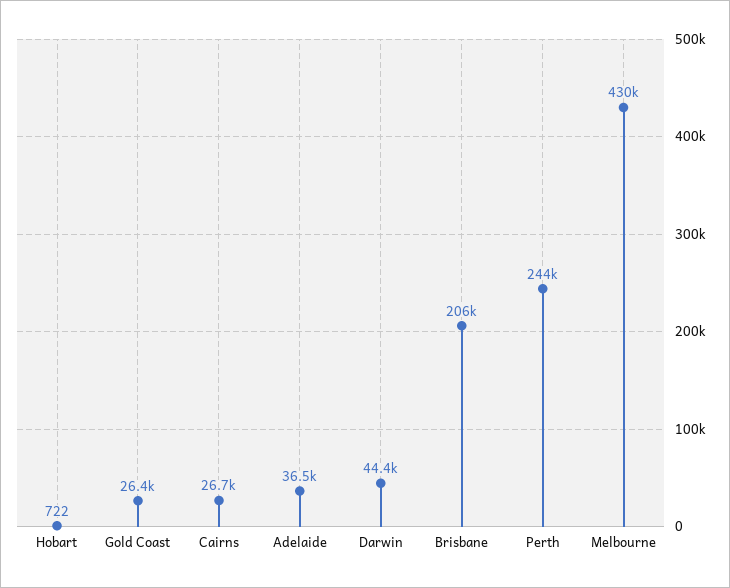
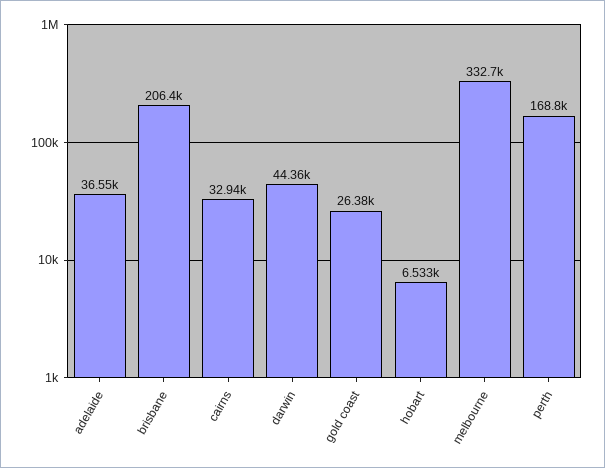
  {
-   "Hobart": 722,
+   "Hobart": 6533,
    "Gold Coast": 26380,
-   "Cairns": 26700,
+   "Cairns": 32940,
    "Adelaide": 36550,
    "Darwin": 44360,
    "Brisbane": 206400,
-   "Perth": 244000,
+   "Perth": 168800,
-   "Melbourne": 430000
+   "Melbourne": 332700
  }

